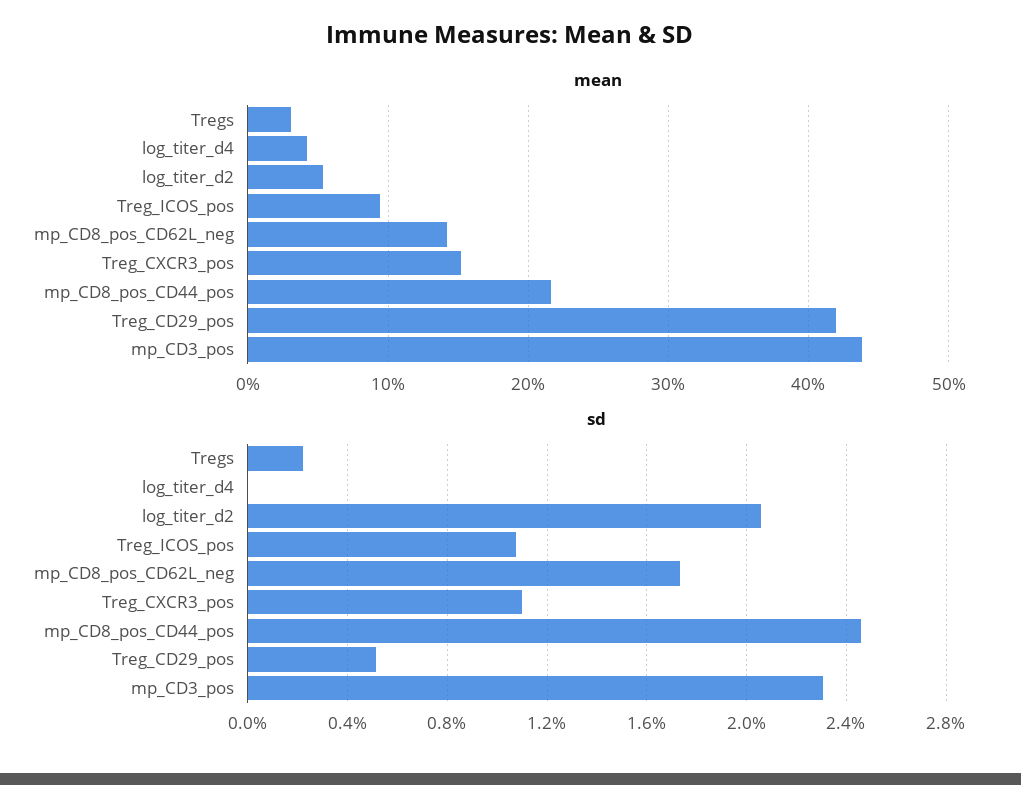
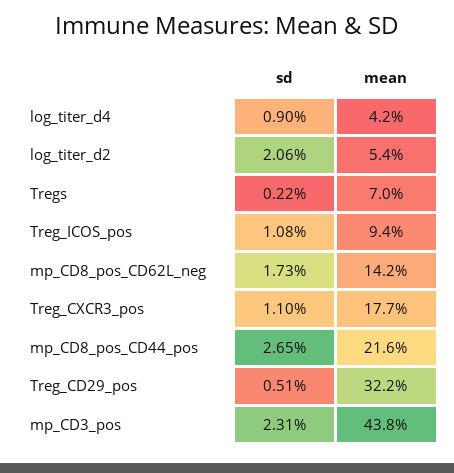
  {
    "mean": {
-     "Tregs": 3,
+     "Tregs": 7,
      "log_titer_d4": 4.2,
      "log_titer_d2": 5.4,
      "Treg_ICOS_pos": 9.4,
      "mp_CD8_pos_CD62L_neg": 14.2,
-     "Treg_CXCR3_pos": 15,
+     "Treg_CXCR3_pos": 17.7,
      "mp_CD8_pos_CD44_pos": 21.6,
-     "Treg_CD29_pos": 42,
+     "Treg_CD29_pos": 32.2,
      "mp_CD3_pos": 43.8
    },
    "sd": {
      "Tregs": 0.22,
-     "log_titer_d4": 0,
+     "log_titer_d4": 0.9,
      "log_titer_d2": 2.06,
      "Treg_ICOS_pos": 1.08,
      "mp_CD8_pos_CD62L_neg": 1.73,
      "Treg_CXCR3_pos": 1.1,
-     "mp_CD8_pos_CD44_pos": 2.45,
+     "mp_CD8_pos_CD44_pos": 2.65,
      "Treg_CD29_pos": 0.51,
      "mp_CD3_pos": 2.31
    }
  }

